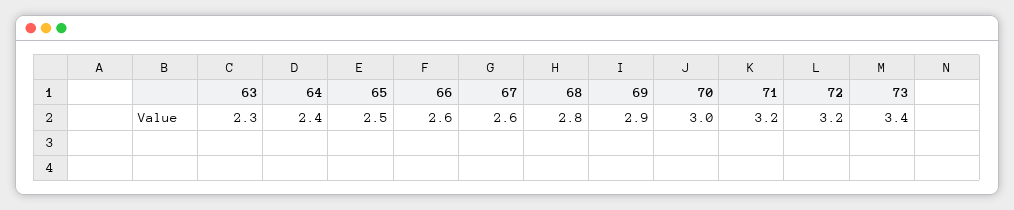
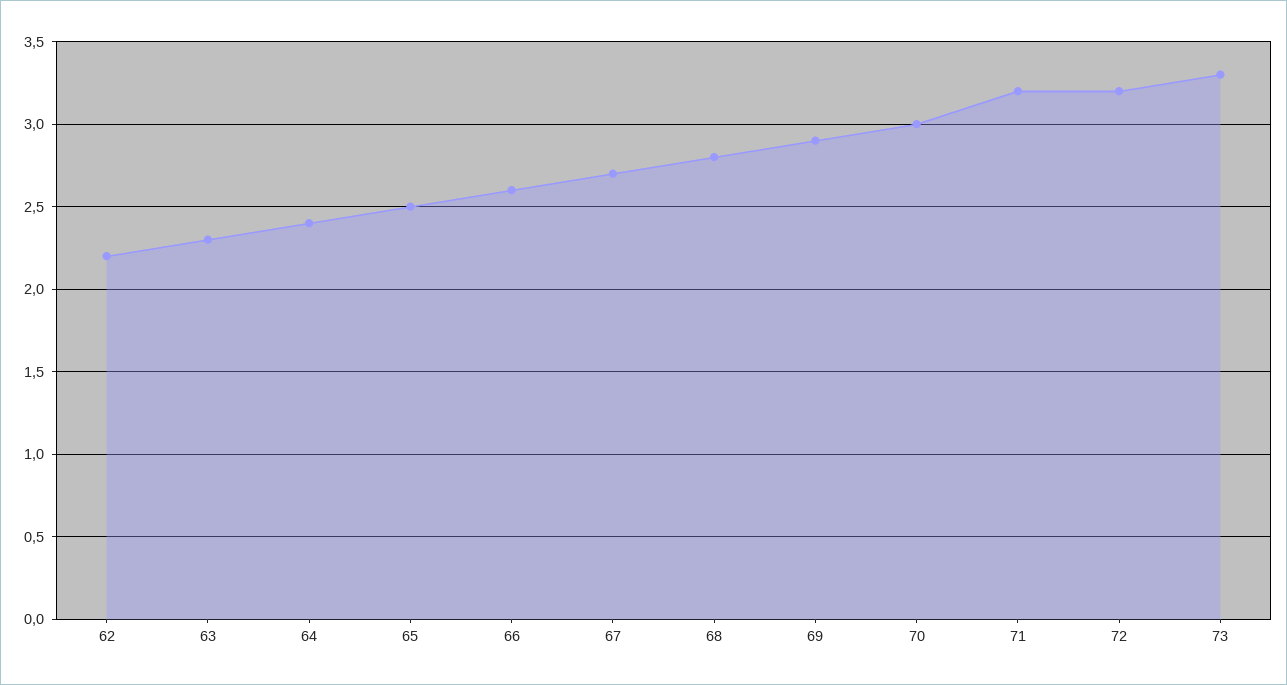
  {
    "63": 2.3,
    "64": 2.4,
    "65": 2.5,
    "66": 2.6,
-   "67": 2.6,
+   "67": 2.7,
    "68": 2.8,
    "69": 2.9,
    "70": 3,
    "71": 3.2,
    "72": 3.2,
-   "73": 3.4
+   "73": 3.3,
+   "62": 2.2
  }

